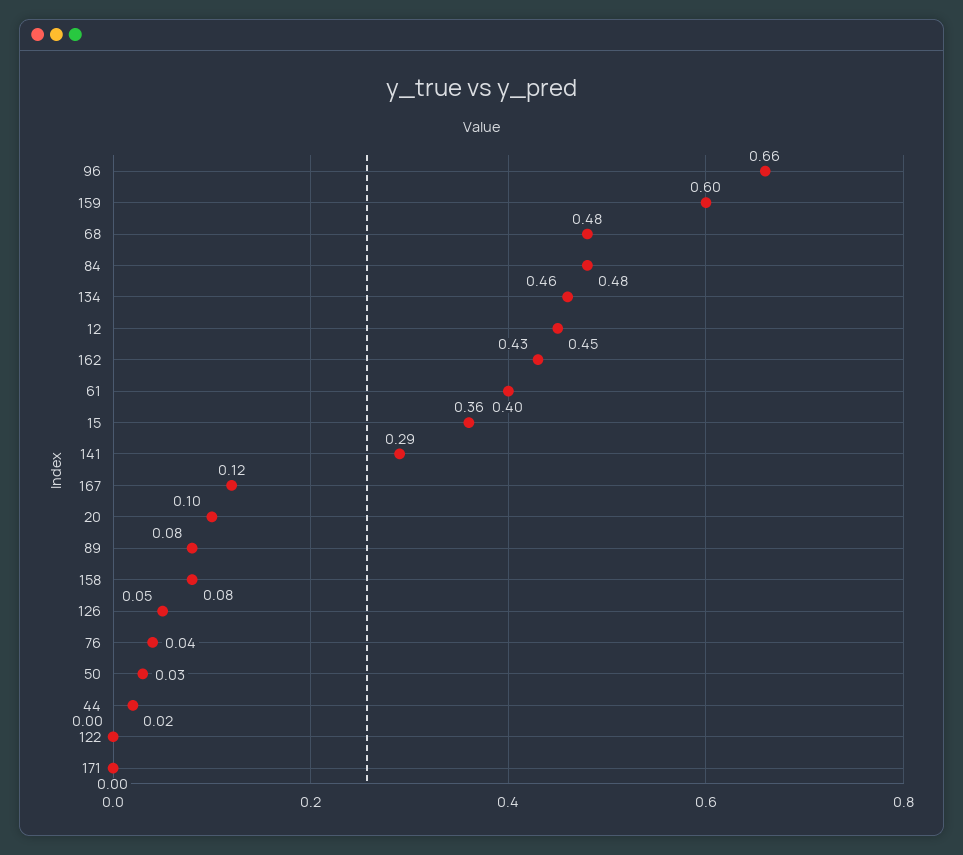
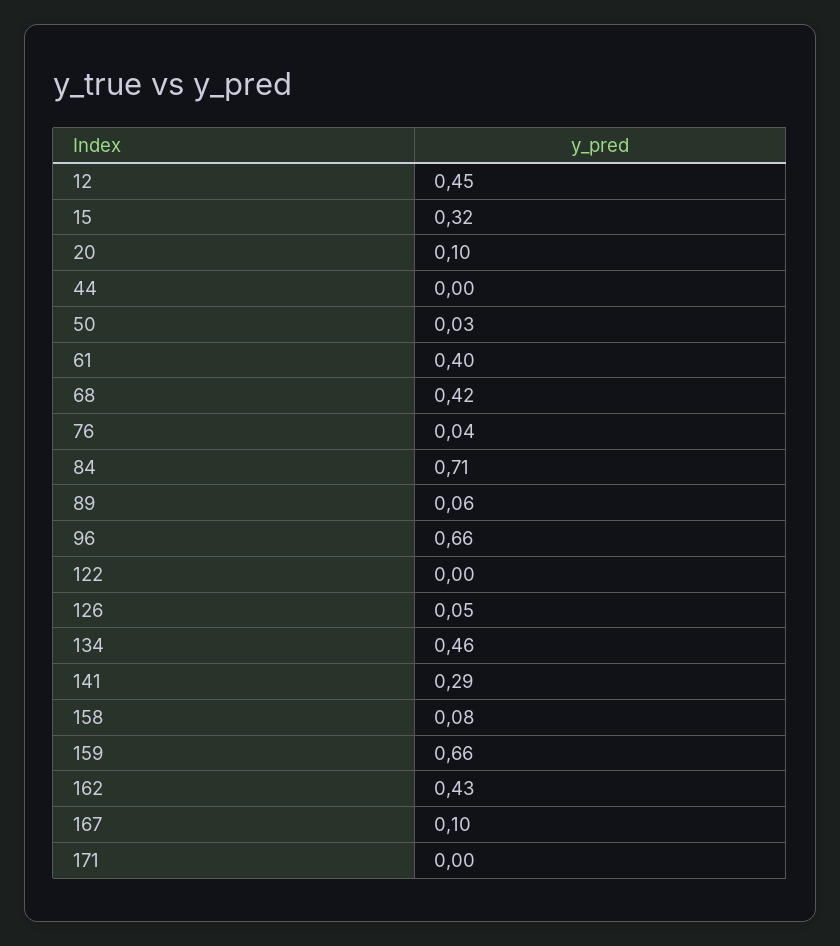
  {
    "96": 0.66,
-   "159": 0.6,
+   "159": 0.66,
-   "68": 0.48,
+   "68": 0.42,
-   "84": 0.48,
+   "84": 0.71,
    "134": 0.46,
    "12": 0.45,
    "162": 0.43,
    "61": 0.4,
-   "15": 0.36,
+   "15": 0.32,
    "141": 0.29,
-   "167": 0.12,
+   "167": 0.1,
    "20": 0.1,
-   "89": 0.08,
+   "89": 0.06,
    "158": 0.08,
    "126": 0.05,
    "76": 0.04,
    "50": 0.03,
-   "44": 0.02,
+   "44": 0,
    "122": 0,
    "171": 0
  }

